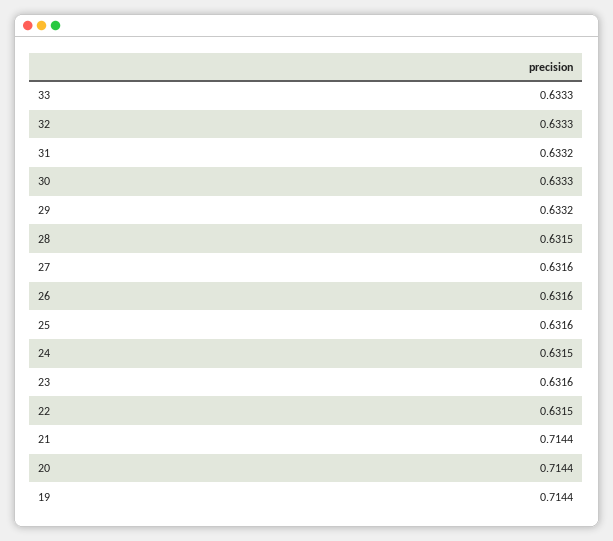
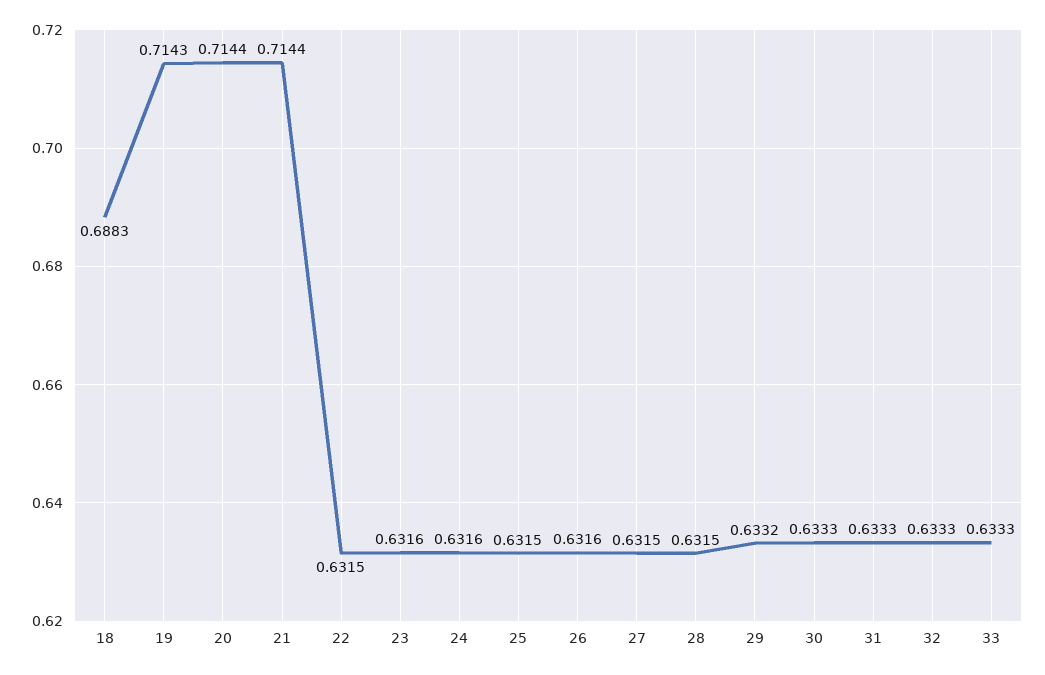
  {
    "33": 0.6333,
    "32": 0.6333,
-   "31": 0.6332,
+   "31": 0.6333,
    "30": 0.6333,
    "29": 0.6332,
    "28": 0.6315,
-   "27": 0.6316,
+   "27": 0.6315,
    "26": 0.6316,
-   "25": 0.6316,
+   "25": 0.6315,
-   "24": 0.6315,
+   "24": 0.6316,
    "23": 0.6316,
    "22": 0.6315,
    "21": 0.7144,
    "20": 0.7144,
-   "19": 0.7144
+   "19": 0.7143,
+   "18": 0.6883
  }

